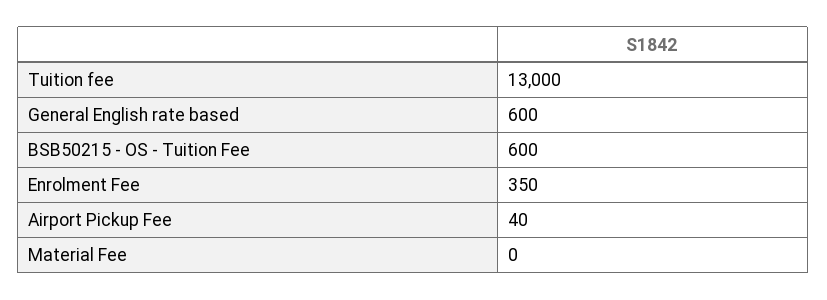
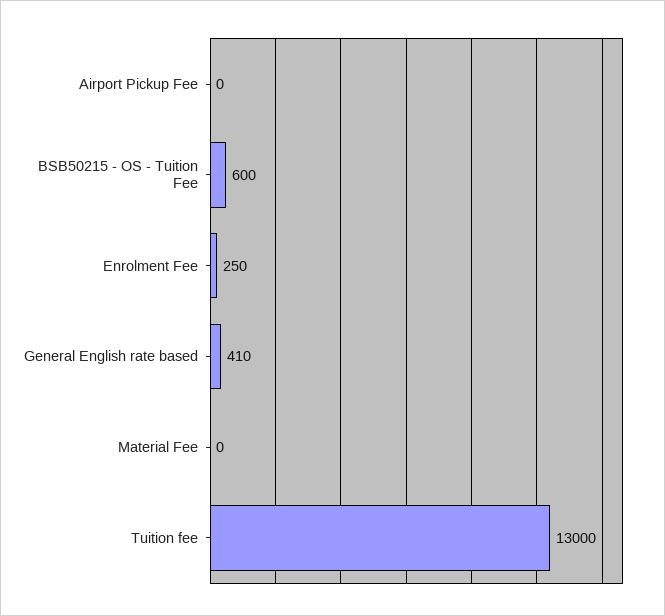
  {
    "Tuition fee": 13000,
-   "General English rate based": 600,
+   "General English rate based": 410,
    "BSB50215 - OS - Tuition Fee": 600,
-   "Enrolment Fee": 350,
+   "Enrolment Fee": 250,
-   "Airport Pickup Fee": 40,
+   "Airport Pickup Fee": 0,
    "Material Fee": 0
  }

